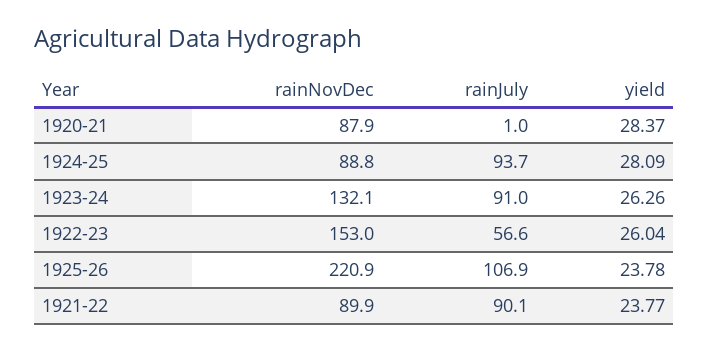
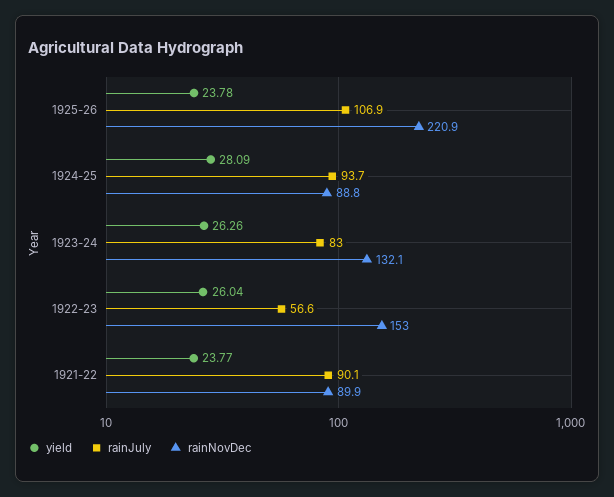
  {
    "rainNovDec": {
-     "1920-21": 87.9,
      "1924-25": 88.8,
      "1923-24": 132.1,
      "1922-23": 153,
      "1925-26": 220.9,
      "1921-22": 89.9
    },
    "rainJuly": {
-     "1920-21": 1,
      "1924-25": 93.7,
-     "1923-24": 91,
+     "1923-24": 83,
      "1922-23": 56.6,
      "1925-26": 106.9,
      "1921-22": 90.1
    },
    "yield": {
-     "1920-21": 28.37,
      "1924-25": 28.09,
      "1923-24": 26.26,
      "1922-23": 26.04,
      "1925-26": 23.78,
      "1921-22": 23.77
    }
  }

